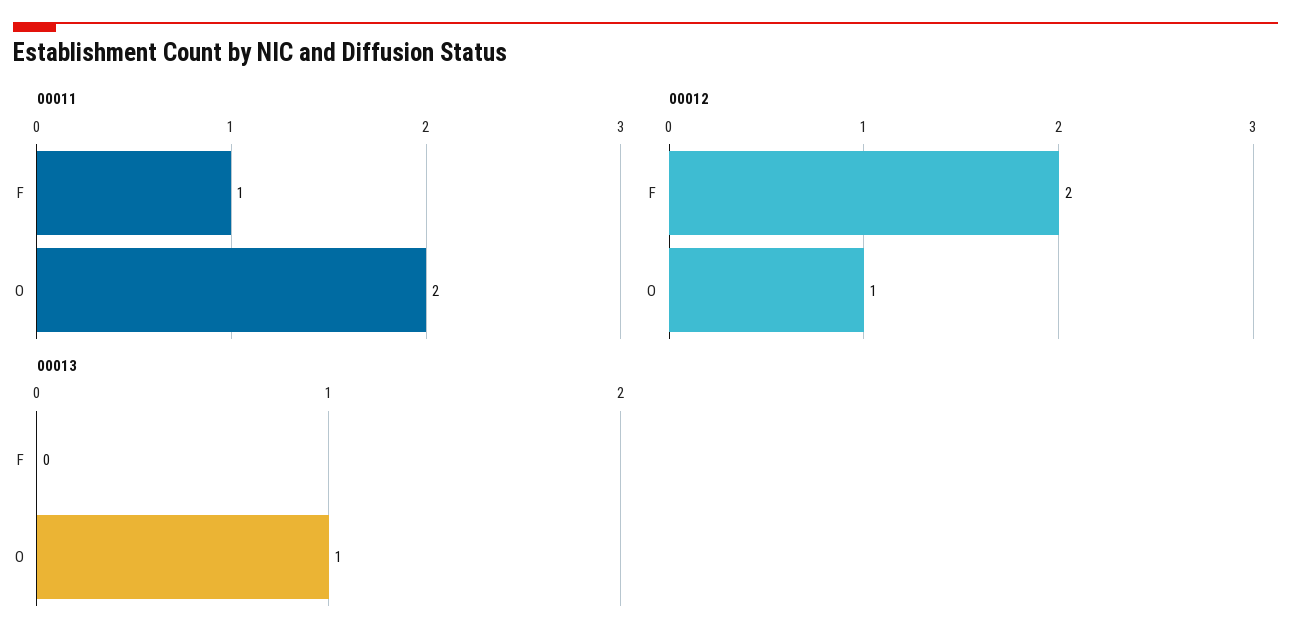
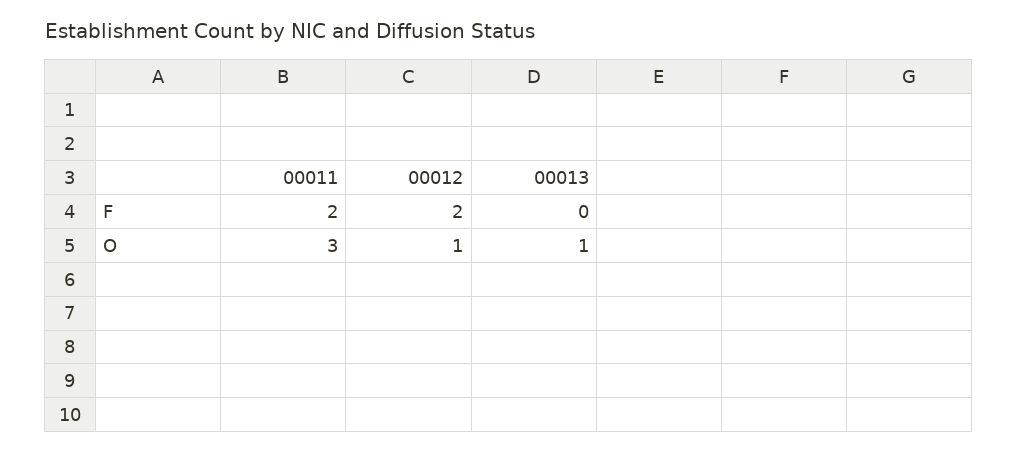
  {
    "00011": {
-     "F": 1,
+     "F": 2,
-     "O": 2
+     "O": 3
    },
    "00012": {
      "F": 2,
      "O": 1
    },
    "00013": {
      "F": 0,
      "O": 1
    }
  }

